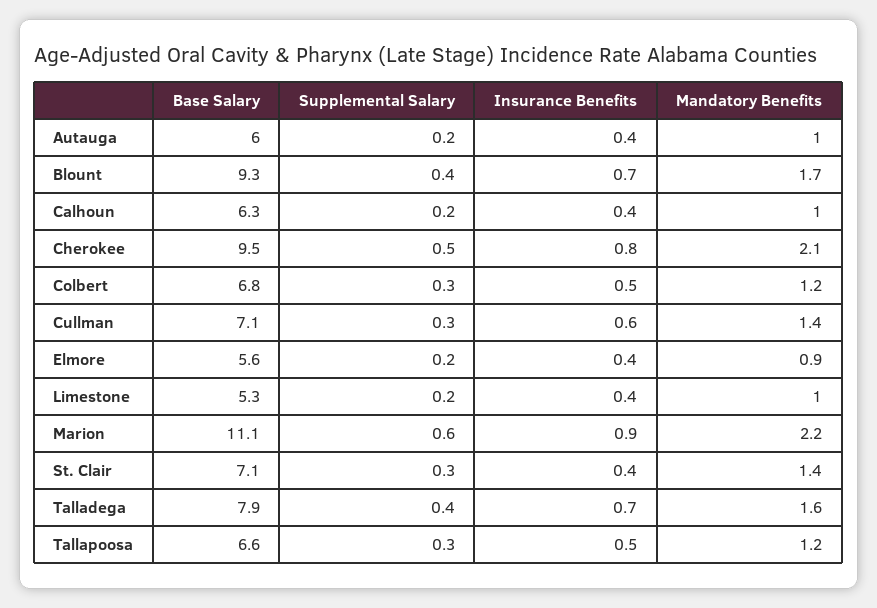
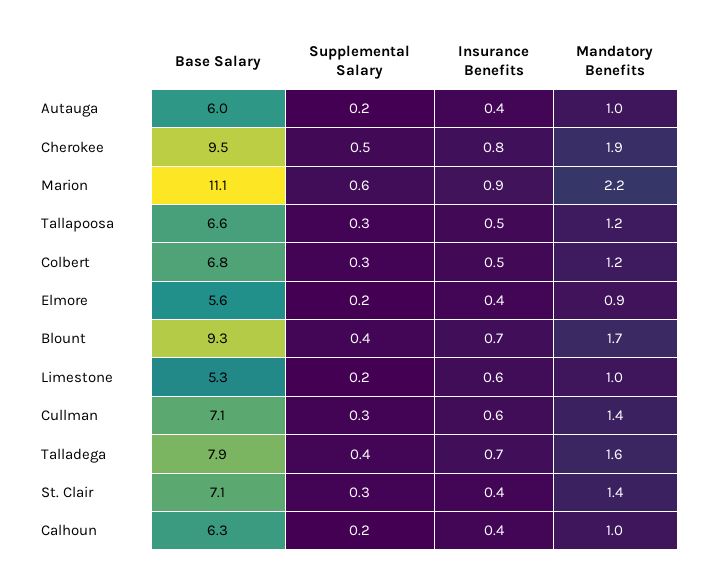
  {
    "Base Salary": {
      "Autauga": 6,
      "Blount": 9.3,
      "Calhoun": 6.3,
      "Cherokee": 9.5,
      "Colbert": 6.8,
      "Cullman": 7.1,
      "Elmore": 5.6,
      "Limestone": 5.3,
      "Marion": 11.1,
      "St. Clair": 7.1,
      "Talladega": 7.9,
      "Tallapoosa": 6.6
    },
    "Supplemental Salary": {
      "Autauga": 0.2,
      "Blount": 0.4,
      "Calhoun": 0.2,
      "Cherokee": 0.5,
      "Colbert": 0.3,
      "Cullman": 0.3,
      "Elmore": 0.2,
      "Limestone": 0.2,
      "Marion": 0.6,
      "St. Clair": 0.3,
      "Talladega": 0.4,
      "Tallapoosa": 0.3
    },
    "Insurance Benefits": {
      "Autauga": 0.4,
      "Blount": 0.7,
      "Calhoun": 0.4,
      "Cherokee": 0.8,
      "Colbert": 0.5,
      "Cullman": 0.6,
      "Elmore": 0.4,
-     "Limestone": 0.4,
+     "Limestone": 0.6,
      "Marion": 0.9,
      "St. Clair": 0.4,
      "Talladega": 0.7,
      "Tallapoosa": 0.5
    },
    "Mandatory Benefits": {
      "Autauga": 1,
      "Blount": 1.7,
      "Calhoun": 1,
-     "Cherokee": 2.1,
+     "Cherokee": 1.9,
      "Colbert": 1.2,
      "Cullman": 1.4,
      "Elmore": 0.9,
      "Limestone": 1,
      "Marion": 2.2,
      "St. Clair": 1.4,
      "Talladega": 1.6,
      "Tallapoosa": 1.2
    }
  }

